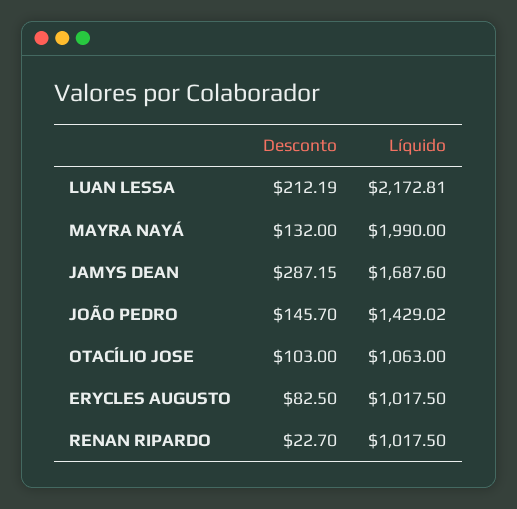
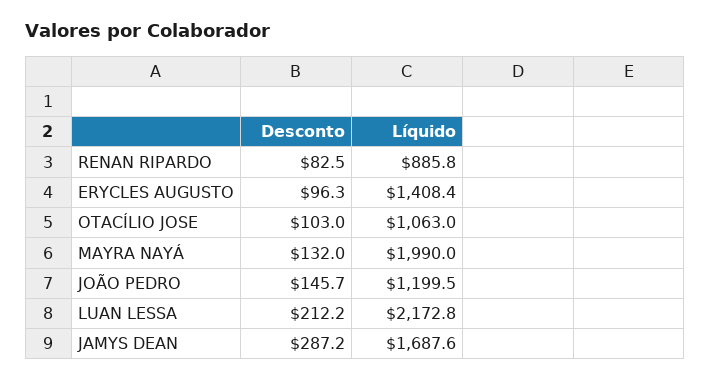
  {
    "Desconto": {
      "LUAN LESSA": 212.19,
      "MAYRA NAYÁ": 132,
      "JAMYS DEAN": 287.15,
      "JOÃO PEDRO": 145.7,
      "OTACÍLIO JOSE": 103,
-     "ERYCLES AUGUSTO": 82.5,
+     "ERYCLES AUGUSTO": 96.3,
-     "RENAN RIPARDO": 22.7
+     "RENAN RIPARDO": 82.5
    },
    "Líquido": {
      "LUAN LESSA": 2172.81,
      "MAYRA NAYÁ": 1990,
      "JAMYS DEAN": 1687.6,
-     "JOÃO PEDRO": 1429.02,
+     "JOÃO PEDRO": 1199.5,
      "OTACÍLIO JOSE": 1063,
-     "ERYCLES AUGUSTO": 1017.5,
+     "ERYCLES AUGUSTO": 1408.4,
-     "RENAN RIPARDO": 1017.5
+     "RENAN RIPARDO": 885.8
    }
  }

